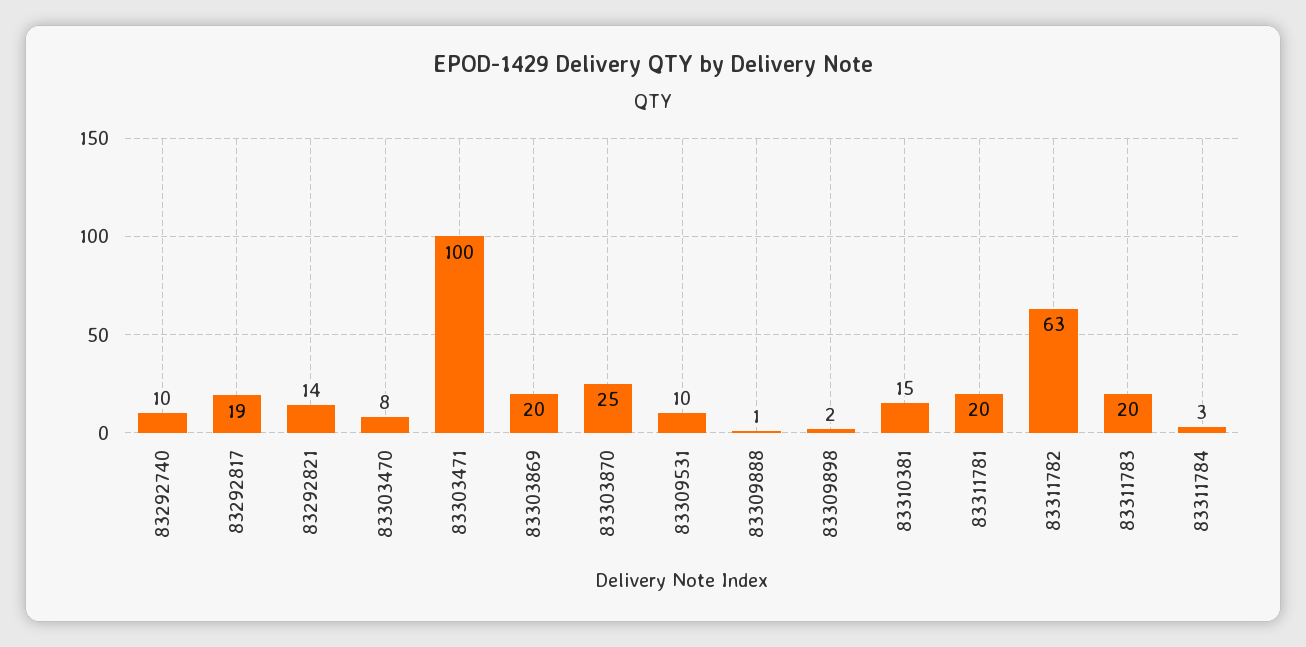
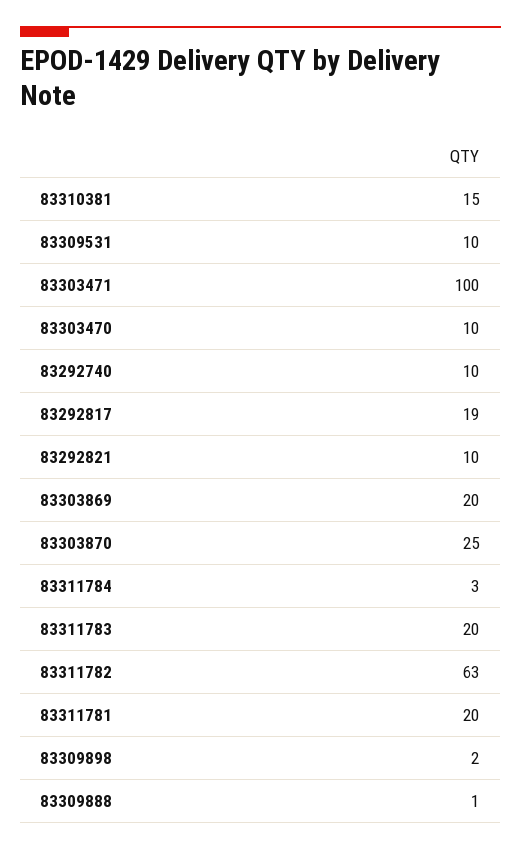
  {
    "83292740": 10,
    "83292817": 19,
-   "83292821": 14,
+   "83292821": 10,
-   "83303470": 8,
+   "83303470": 10,
    "83303471": 100,
    "83303869": 20,
    "83303870": 25,
    "83309531": 10,
    "83309888": 1,
    "83309898": 2,
    "83310381": 15,
    "83311781": 20,
    "83311782": 63,
    "83311783": 20,
    "83311784": 3
  }

